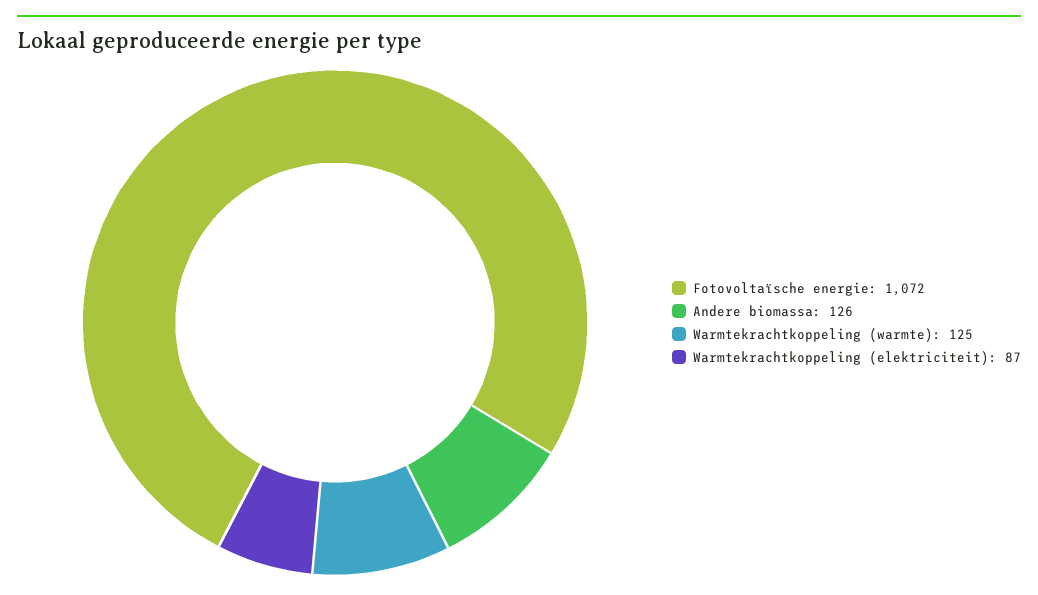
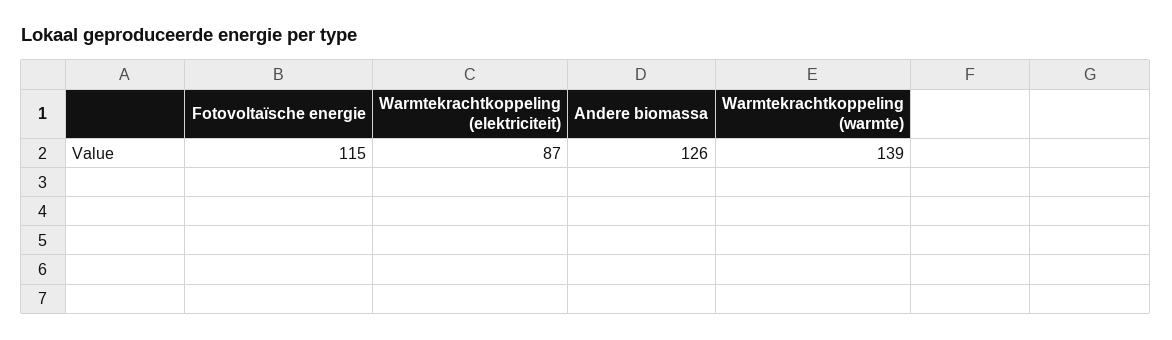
  {
-   "Fotovoltaïsche energie": 1072,
+   "Fotovoltaïsche energie": 115,
    "Andere biomassa": 126,
-   "Warmtekrachtkoppeling (warmte)": 125,
+   "Warmtekrachtkoppeling (warmte)": 139,
    "Warmtekrachtkoppeling (elektriciteit)": 87
  }

